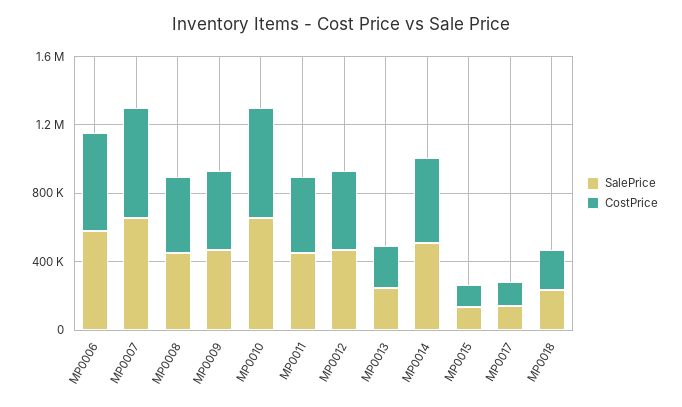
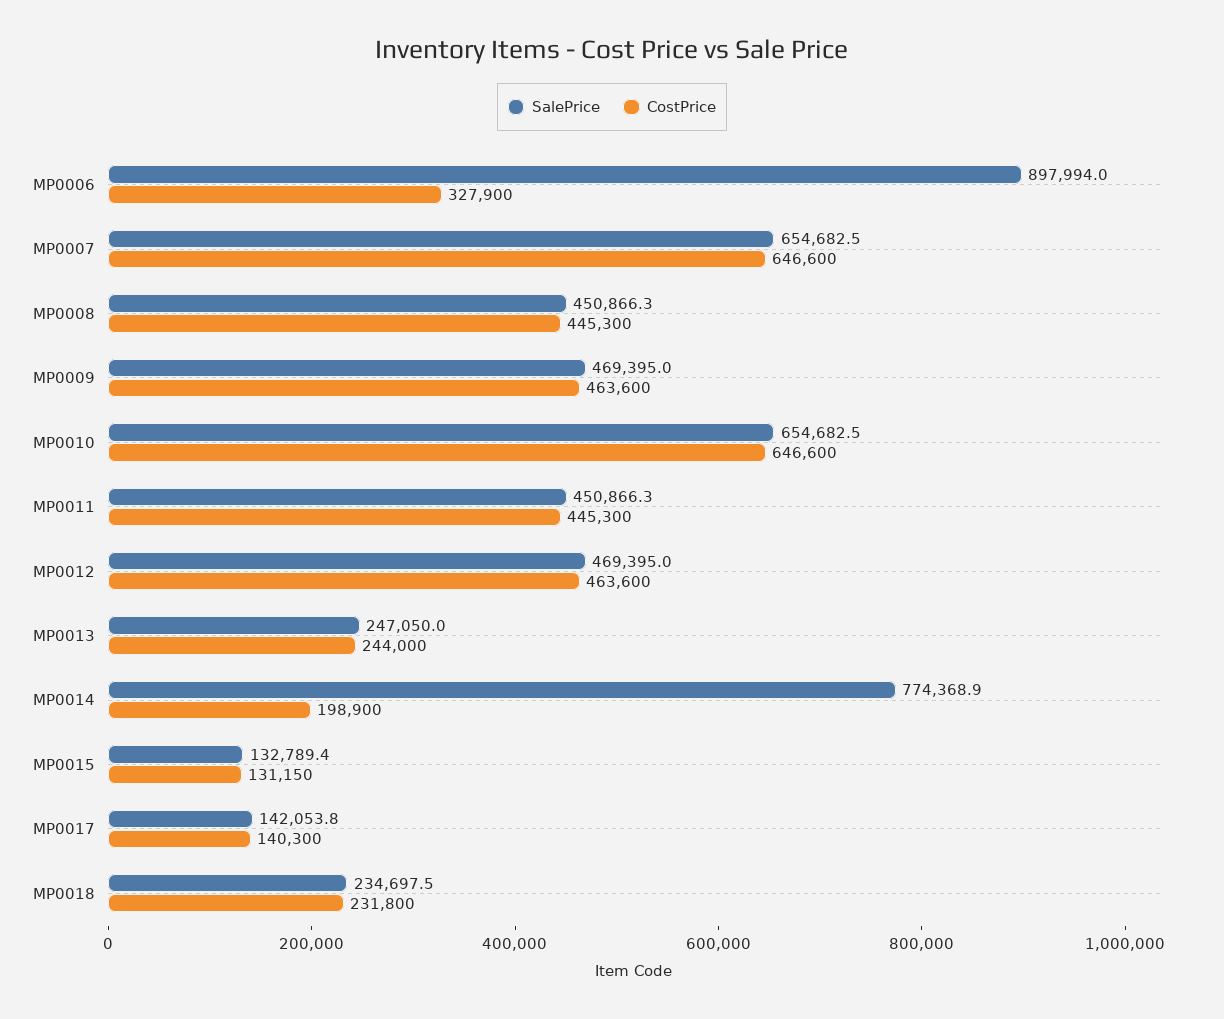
  {
    "SalePrice": {
-     "MP0006": 600000,
+     "MP0006": 897994,
      "MP0007": 654682.5,
      "MP0008": 450866.3,
      "MP0009": 469395,
      "MP0010": 654682.5,
      "MP0011": 450866.3,
      "MP0012": 469395,
      "MP0013": 247050,
-     "MP0014": 500000,
+     "MP0014": 774368.9,
      "MP0015": 132789.4,
      "MP0017": 142053.8,
      "MP0018": 234697.5
    },
    "CostPrice": {
-     "MP0006": 600000,
+     "MP0006": 327900,
      "MP0007": 646600,
      "MP0008": 445300,
      "MP0009": 463600,
      "MP0010": 646600,
      "MP0011": 445300,
      "MP0012": 463600,
      "MP0013": 244000,
-     "MP0014": 500000,
+     "MP0014": 198900,
      "MP0015": 131150,
      "MP0017": 140300,
      "MP0018": 231800
    }
  }

